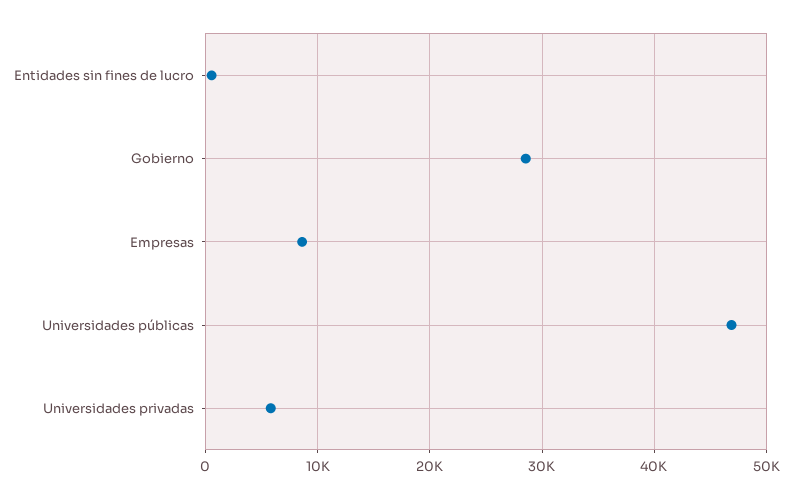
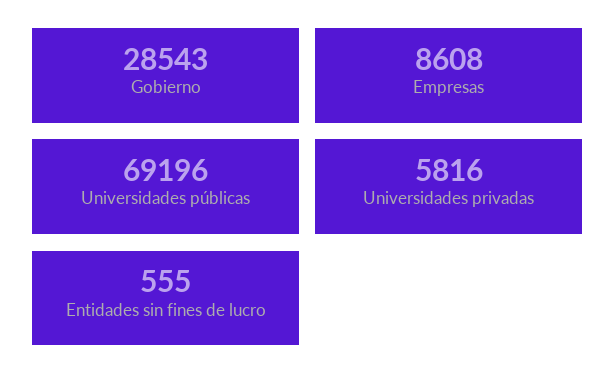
  {
    "Entidades sin fines de lucro": 555,
    "Gobierno": 28543,
    "Empresas": 8608,
-   "Universidades públicas": 47000,
+   "Universidades públicas": 69196,
    "Universidades privadas": 5816
  }

